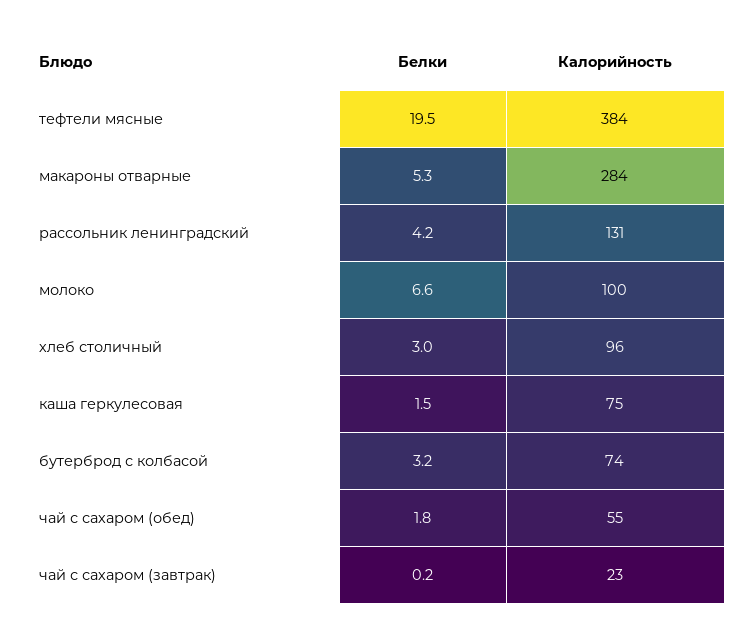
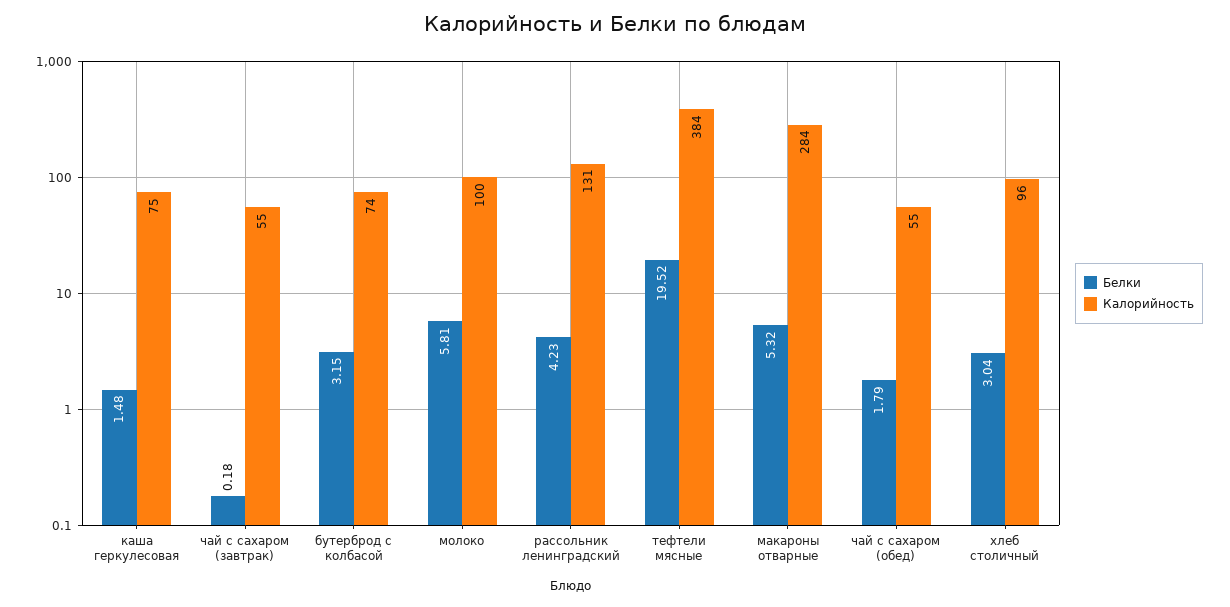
  {
    "Белки": {
      "тефтели мясные": 19.52,
      "макароны отварные": 5.32,
      "рассольник ленинградский": 4.23,
-     "молоко": 6.6,
+     "молоко": 5.81,
      "хлеб столичный": 3.04,
      "каша геркулесовая": 1.48,
      "бутерброд с колбасой": 3.15,
      "чай с сахаром (обед)": 1.79,
      "чай с сахаром (завтрак)": 0.18
    },
    "Калорийность": {
      "тефтели мясные": 384,
      "макароны отварные": 284,
      "рассольник ленинградский": 131,
      "молоко": 100,
      "хлеб столичный": 96,
      "каша геркулесовая": 75,
      "бутерброд с колбасой": 74,
      "чай с сахаром (обед)": 55,
-     "чай с сахаром (завтрак)": 23
+     "чай с сахаром (завтрак)": 55
    }
  }

